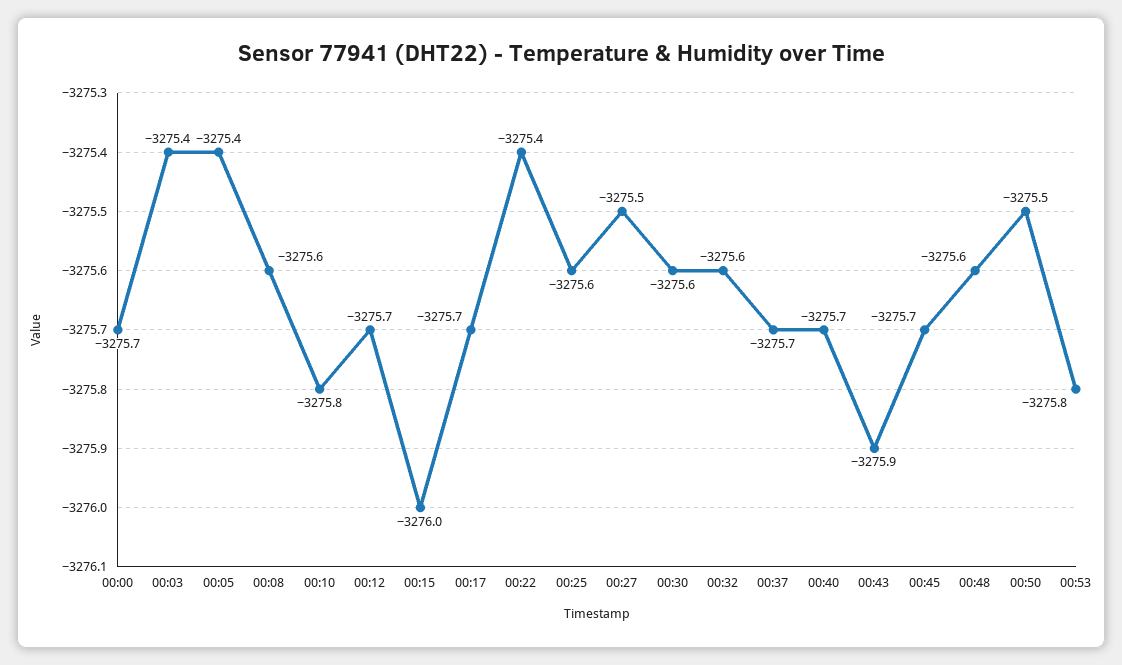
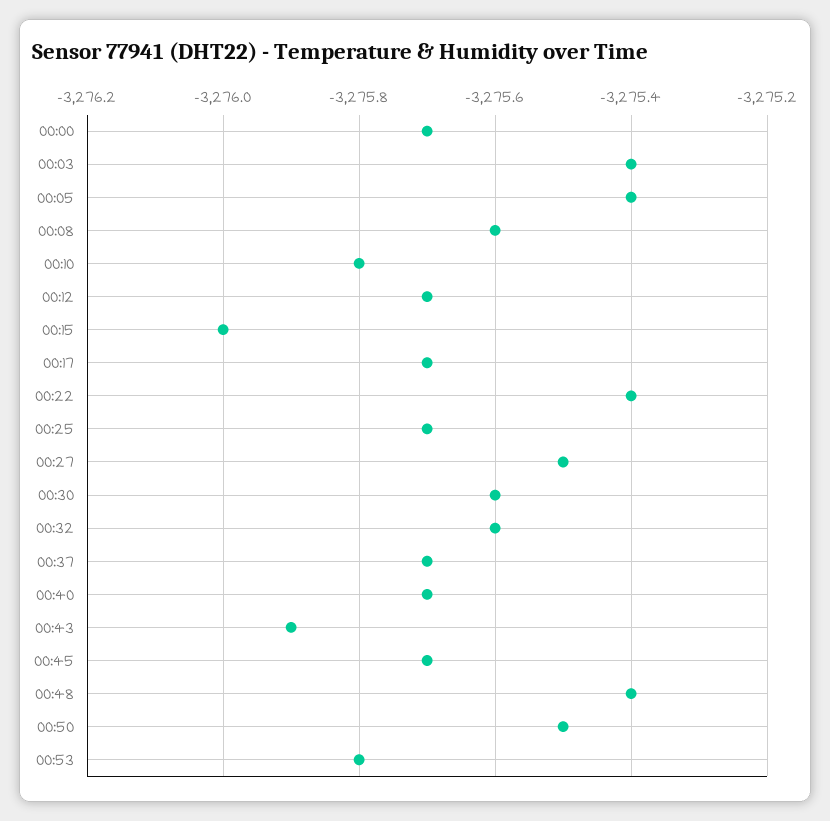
  {
    "00:00": -3275.7,
    "00:03": -3275.4,
    "00:05": -3275.4,
    "00:08": -3275.6,
    "00:10": -3275.8,
    "00:12": -3275.7,
    "00:15": -3276,
    "00:17": -3275.7,
    "00:22": -3275.4,
-   "00:25": -3275.6,
+   "00:25": -3275.7,
    "00:27": -3275.5,
    "00:30": -3275.6,
    "00:32": -3275.6,
    "00:37": -3275.7,
    "00:40": -3275.7,
    "00:43": -3275.9,
    "00:45": -3275.7,
-   "00:48": -3275.6,
+   "00:48": -3275.4,
    "00:50": -3275.5,
    "00:53": -3275.8
  }

